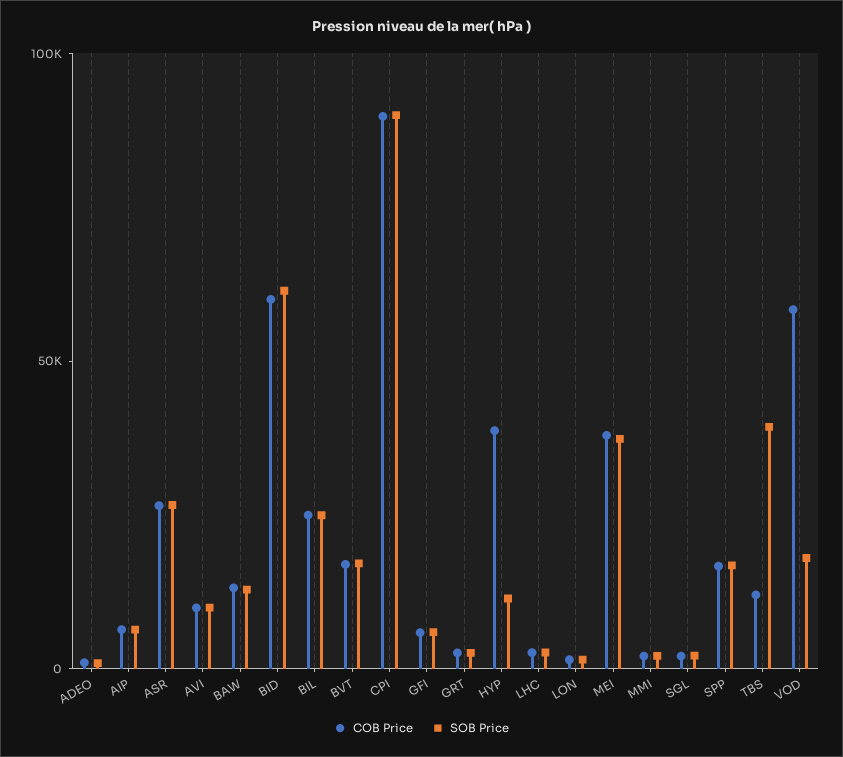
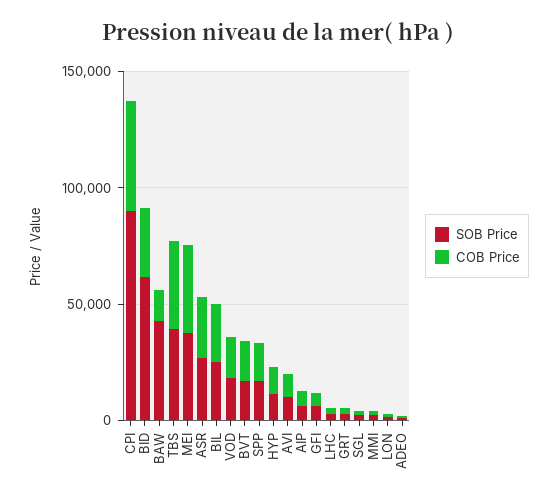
  {
    "COB Price": {
      "ADEO": 0,
      "AIP": 10000,
      "ASR": 30000,
      "AVI": 10000,
      "BAW": 10000,
-     "BID": 60000,
+     "BID": 30000,
      "BIL": 20000,
      "BVT": 20000,
-     "CPI": 90000,
+     "CPI": 50000,
      "GFI": 10000,
      "GRT": 0,
-     "HYP": 40000,
+     "HYP": 10000,
      "LHC": 0,
      "LON": 0,
      "MEI": 40000,
      "MMI": 0,
      "SGL": 0,
      "SPP": 20000,
-     "TBS": 10000,
+     "TBS": 40000,
-     "VOD": 60000
+     "VOD": 20000
    },
    "SOB Price": {
      "ADEO": 0,
      "AIP": 10000,
      "ASR": 30000,
      "AVI": 10000,
-     "BAW": 10000,
+     "BAW": 40000,
      "BID": 60000,
      "BIL": 20000,
      "BVT": 20000,
      "CPI": 90000,
      "GFI": 10000,
      "GRT": 0,
      "HYP": 10000,
      "LHC": 0,
      "LON": 0,
      "MEI": 40000,
      "MMI": 0,
      "SGL": 0,
      "SPP": 20000,
      "TBS": 40000,
      "VOD": 20000
    }
  }

